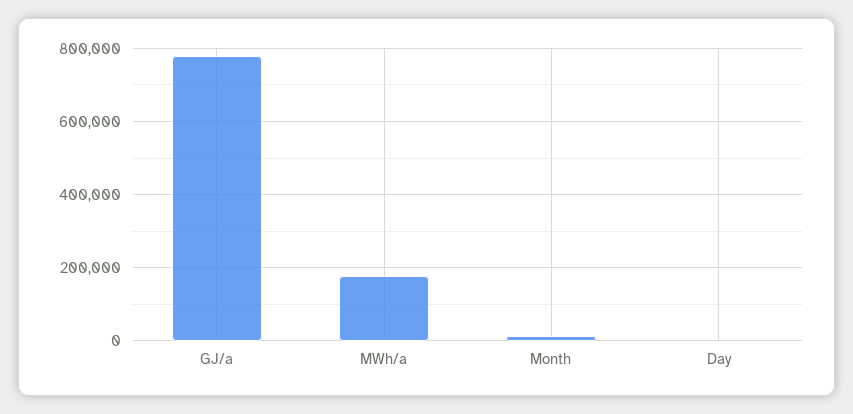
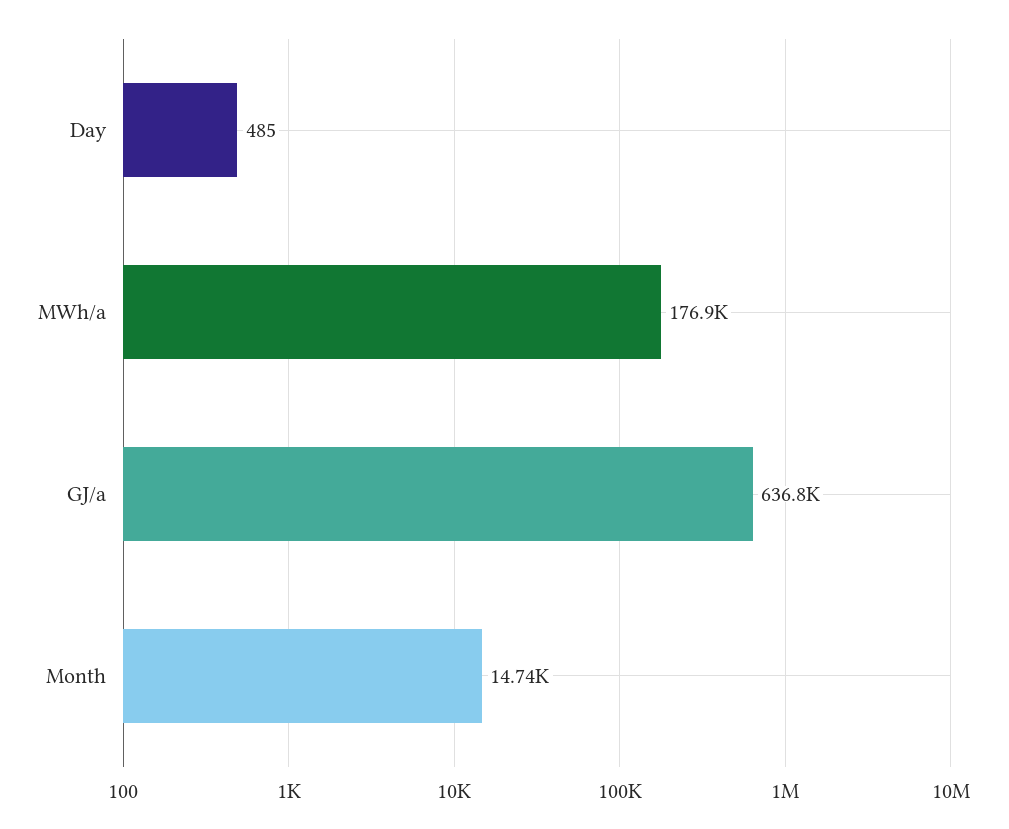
  {
-   "GJ/a": 780000,
+   "GJ/a": 636800,
    "MWh/a": 176900,
    "Month": 14740,
    "Day": 485
  }

